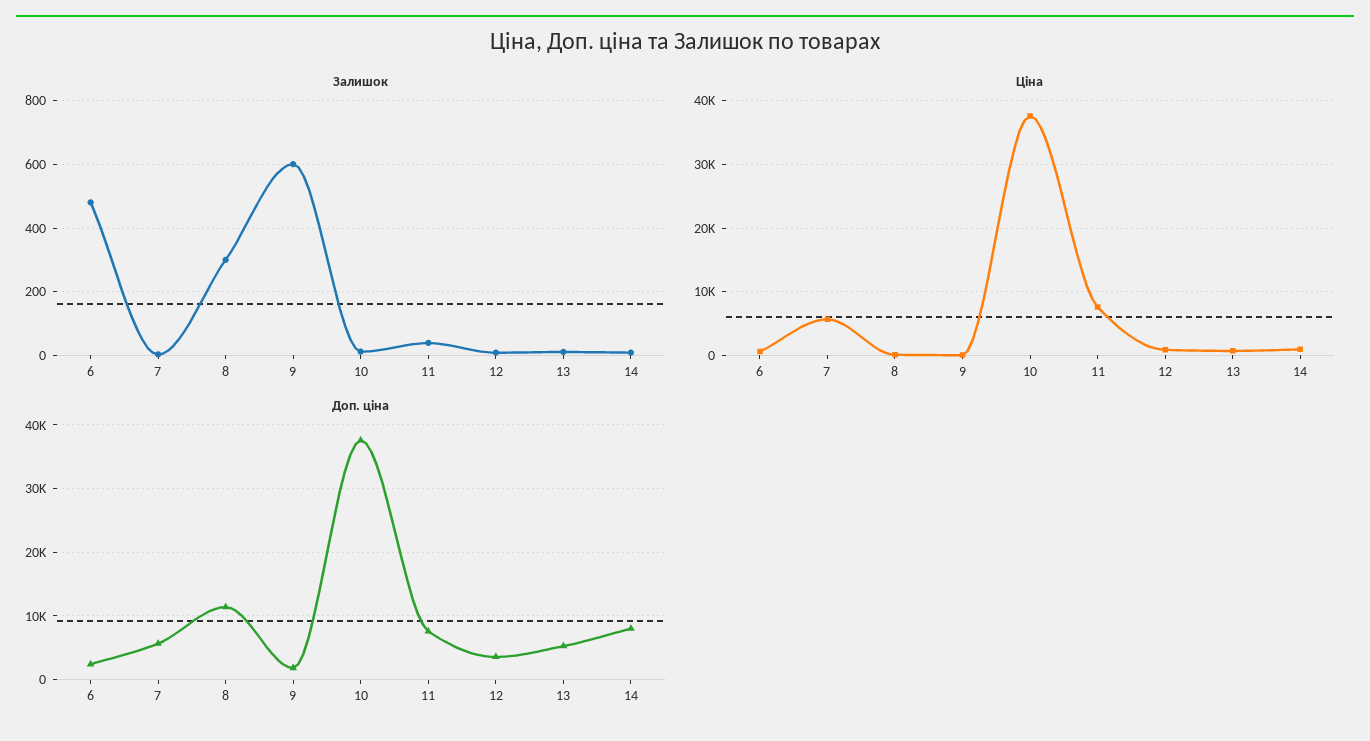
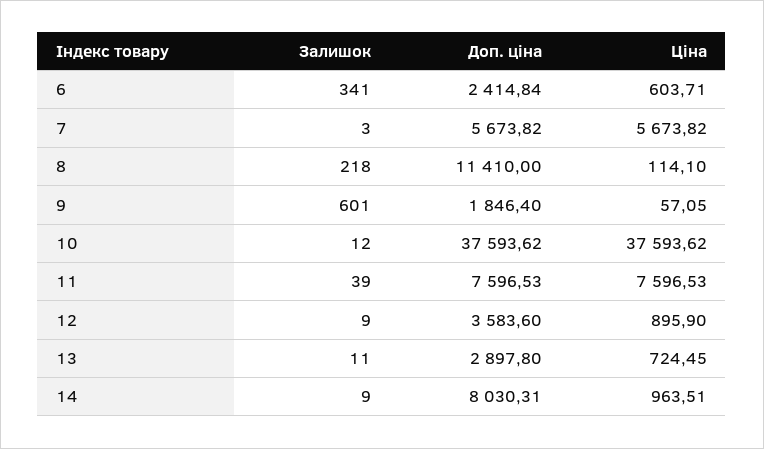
  {
    "Залишок": {
-     "6": 480,
+     "6": 341,
      "7": 3,
-     "8": 300,
+     "8": 218,
      "9": 601,
      "10": 12,
      "11": 39,
      "12": 9,
      "13": 11,
      "14": 9
    },
    "Ціна": {
      "6": 603.71,
      "7": 5673.82,
      "8": 114.1,
      "9": 57.05,
      "10": 37593.62,
      "11": 7596.53,
      "12": 895.9,
      "13": 724.45,
      "14": 963.51
    },
    "Доп. ціна": {
      "6": 2414.84,
      "7": 5673.82,
      "8": 11410,
      "9": 1846.4,
      "10": 37593.62,
      "11": 7596.53,
      "12": 3583.6,
-     "13": 5000,
+     "13": 2897.8,
      "14": 8030.31
    }
  }

